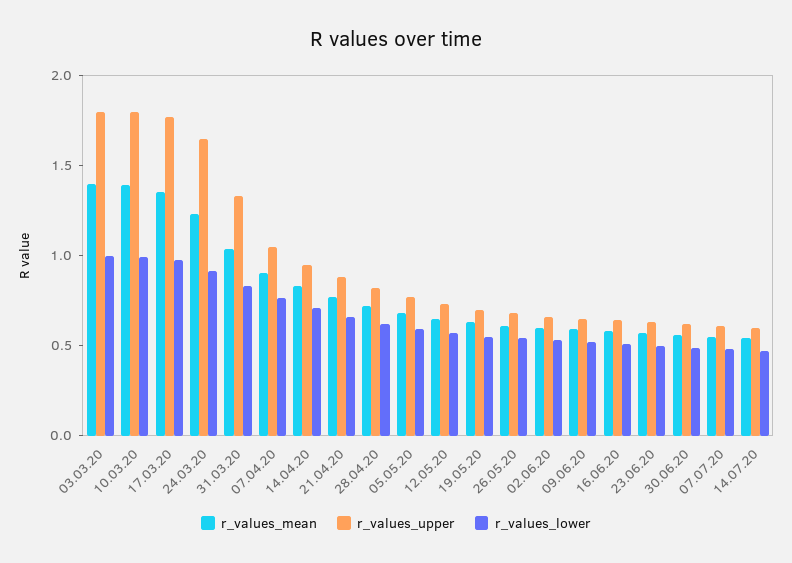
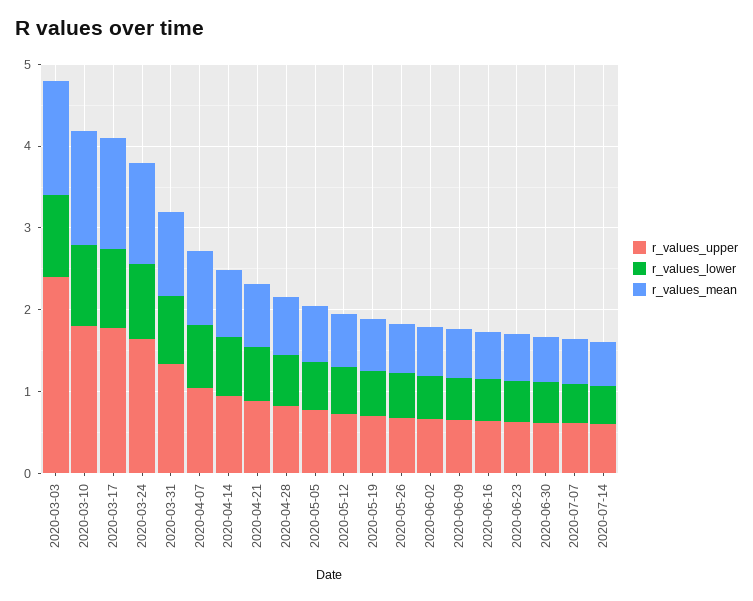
  {
    "r_values_mean": {
      "03.03.20": 1.4,
      "10.03.20": 1.4,
      "17.03.20": 1.4,
      "24.03.20": 1.2,
      "31.03.20": 1,
      "07.04.20": 0.9,
      "14.04.20": 0.8,
      "21.04.20": 0.8,
      "28.04.20": 0.7,
      "05.05.20": 0.7,
      "12.05.20": 0.7,
      "19.05.20": 0.6,
      "26.05.20": 0.6,
      "02.06.20": 0.6,
      "09.06.20": 0.6,
      "16.06.20": 0.6,
      "23.06.20": 0.6,
      "30.06.20": 0.6,
      "07.07.20": 0.6,
      "14.07.20": 0.5
    },
    "r_values_upper": {
-     "03.03.20": 1.8,
+     "03.03.20": 2.4,
      "10.03.20": 1.8,
      "17.03.20": 1.8,
      "24.03.20": 1.6,
      "31.03.20": 1.3,
      "07.04.20": 1,
      "14.04.20": 1,
      "21.04.20": 0.9,
      "28.04.20": 0.8,
      "05.05.20": 0.8,
      "12.05.20": 0.7,
      "19.05.20": 0.7,
      "26.05.20": 0.7,
      "02.06.20": 0.7,
      "09.06.20": 0.7,
      "16.06.20": 0.6,
      "23.06.20": 0.6,
      "30.06.20": 0.6,
      "07.07.20": 0.6,
      "14.07.20": 0.6
    },
    "r_values_lower": {
      "03.03.20": 1,
      "10.03.20": 1,
      "17.03.20": 1,
      "24.03.20": 0.9,
      "31.03.20": 0.8,
      "07.04.20": 0.8,
      "14.04.20": 0.7,
      "21.04.20": 0.7,
      "28.04.20": 0.6,
      "05.05.20": 0.6,
      "12.05.20": 0.6,
      "19.05.20": 0.6,
      "26.05.20": 0.5,
      "02.06.20": 0.5,
      "09.06.20": 0.5,
      "16.06.20": 0.5,
      "23.06.20": 0.5,
      "30.06.20": 0.5,
      "07.07.20": 0.5,
      "14.07.20": 0.5
    }
  }

